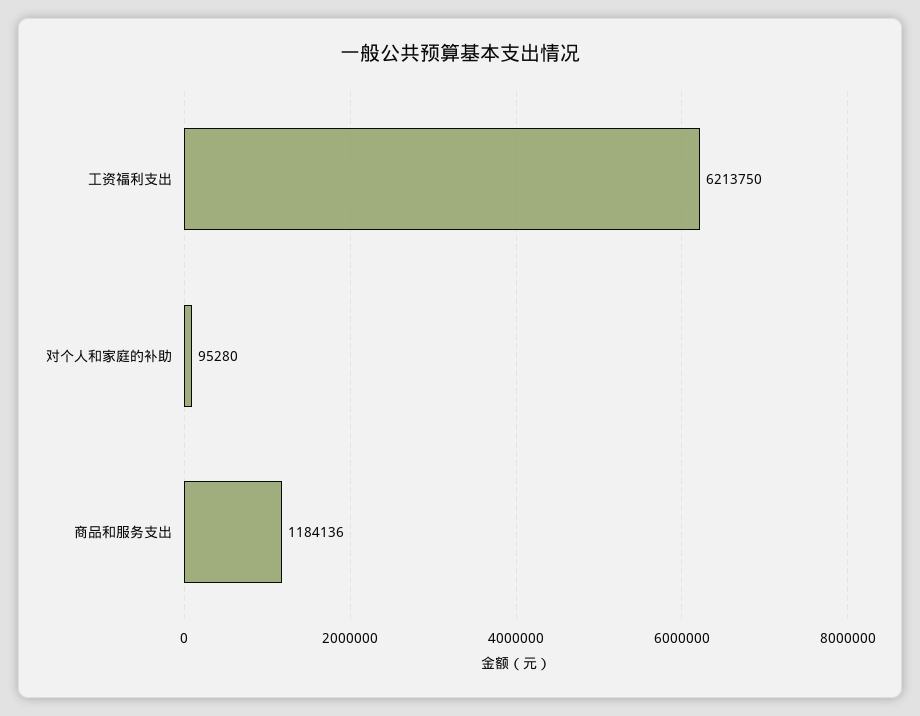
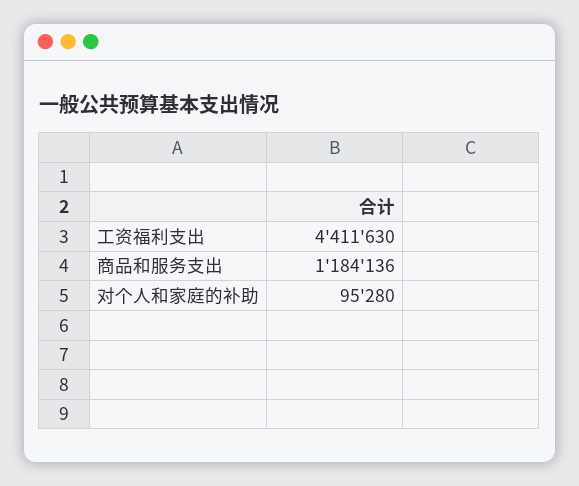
  {
-   "工资福利支出": 6213750,
+   "工资福利支出": 4411630,
    "对个人和家庭的补助": 95280,
    "商品和服务支出": 1184136
  }

